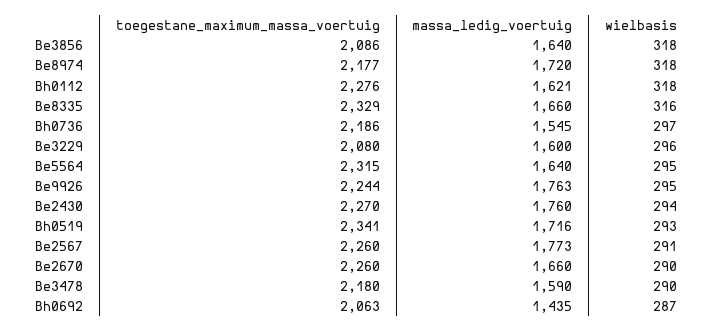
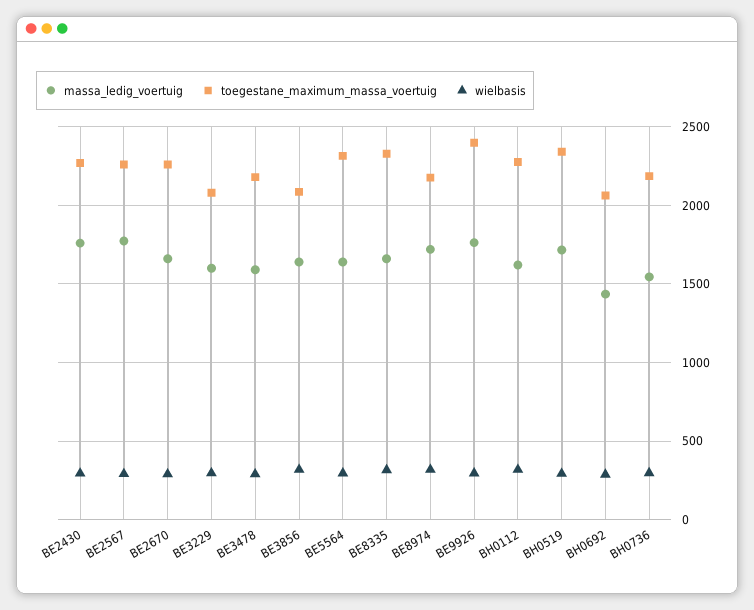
  {
    "toegestane_maximum_massa_voertuig": {
      "Be3856": 2086,
      "Be8974": 2177,
      "Bh0112": 2276,
      "Be8335": 2329,
      "Bh0736": 2186,
      "Be3229": 2080,
      "Be5564": 2315,
-     "Be9926": 2244,
+     "Be9926": 2400,
      "Be2430": 2270,
      "Bh0519": 2341,
      "Be2567": 2260,
      "Be2670": 2260,
      "Be3478": 2180,
      "Bh0692": 2063
    },
    "massa_ledig_voertuig": {
      "Be3856": 1640,
      "Be8974": 1720,
      "Bh0112": 1621,
      "Be8335": 1660,
      "Bh0736": 1545,
      "Be3229": 1600,
      "Be5564": 1640,
      "Be9926": 1763,
      "Be2430": 1760,
      "Bh0519": 1716,
      "Be2567": 1773,
      "Be2670": 1660,
      "Be3478": 1590,
      "Bh0692": 1435
    },
    "wielbasis": {
      "Be3856": 318,
      "Be8974": 318,
      "Bh0112": 318,
      "Be8335": 316,
      "Bh0736": 297,
      "Be3229": 296,
      "Be5564": 295,
      "Be9926": 295,
      "Be2430": 294,
      "Bh0519": 293,
      "Be2567": 291,
      "Be2670": 290,
      "Be3478": 290,
      "Bh0692": 287
    }
  }

